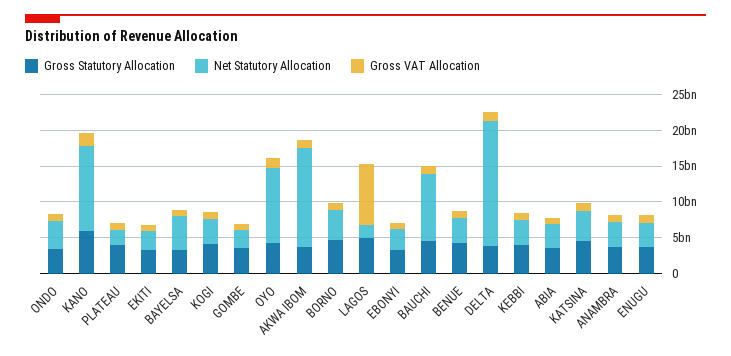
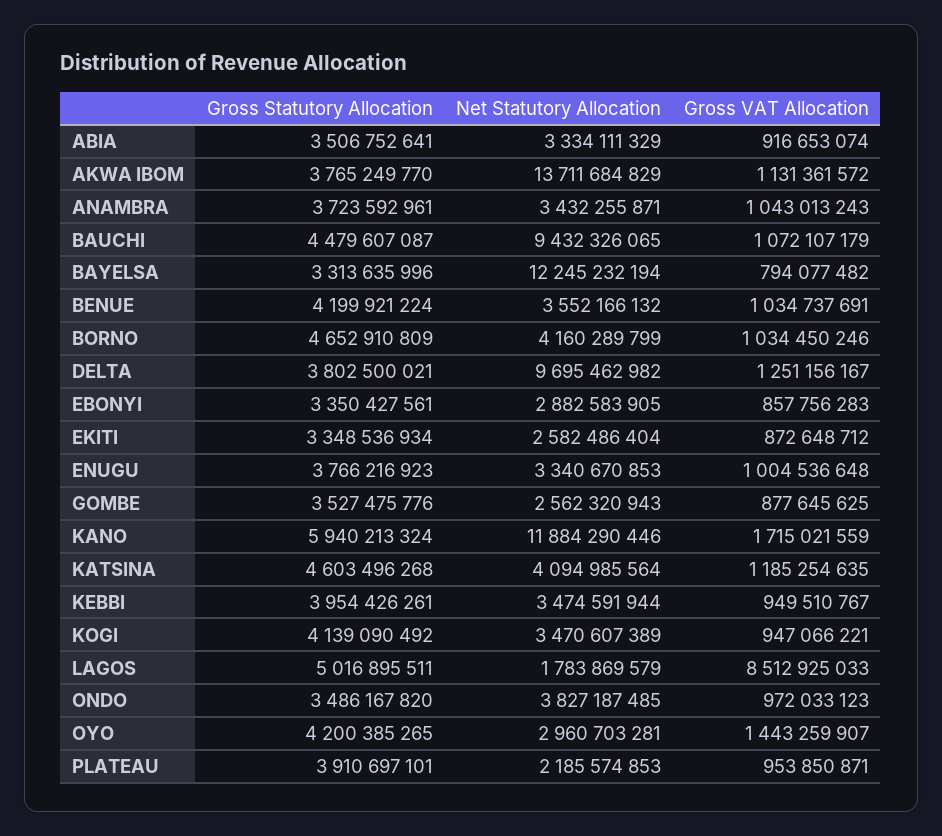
  {
    "Gross Statutory Allocation": {
      "ONDO": 3486167820,
      "KANO": 5940213324,
      "PLATEAU": 3910697101,
      "EKITI": 3348536934,
      "BAYELSA": 3313635996,
      "KOGI": 4139090492,
      "GOMBE": 3527475776,
      "OYO": 4200385265,
      "AKWA IBOM": 3765249770,
      "BORNO": 4652910809,
      "LAGOS": 5016895511,
      "EBONYI": 3350427561,
      "BAUCHI": 4479607087,
      "BENUE": 4199921224,
      "DELTA": 3802500021,
      "KEBBI": 3954426261,
      "ABIA": 3506752641,
      "KATSINA": 4603496268,
      "ANAMBRA": 3723592961,
      "ENUGU": 3766216923
    },
    "Net Statutory Allocation": {
      "ONDO": 3827187485,
      "KANO": 11884290446,
      "PLATEAU": 2185574853,
      "EKITI": 2582486404,
-     "BAYELSA": 5000000000,
+     "BAYELSA": 12245232194,
      "KOGI": 3470607389,
      "GOMBE": 2562320943,
-     "OYO": 10000000000,
+     "OYO": 2960703281,
      "AKWA IBOM": 13711684829,
      "BORNO": 4160289799,
      "LAGOS": 1783869579,
      "EBONYI": 2882583905,
      "BAUCHI": 9432326065,
      "BENUE": 3552166132,
-     "DELTA": 17500000000,
+     "DELTA": 9695462982,
      "KEBBI": 3474591944,
      "ABIA": 3334111329,
      "KATSINA": 4094985564,
      "ANAMBRA": 3432255871,
      "ENUGU": 3340670853
    },
    "Gross VAT Allocation": {
      "ONDO": 972033123,
      "KANO": 1715021559,
      "PLATEAU": 953850871,
      "EKITI": 872648712,
      "BAYELSA": 794077482,
      "KOGI": 947066221,
      "GOMBE": 877645625,
      "OYO": 1443259907,
      "AKWA IBOM": 1131361572,
      "BORNO": 1034450246,
      "LAGOS": 8512925033,
      "EBONYI": 857756283,
      "BAUCHI": 1072107179,
      "BENUE": 1034737691,
      "DELTA": 1251156167,
      "KEBBI": 949510767,
      "ABIA": 916653074,
      "KATSINA": 1185254635,
      "ANAMBRA": 1043013243,
      "ENUGU": 1004536648
    }
  }

